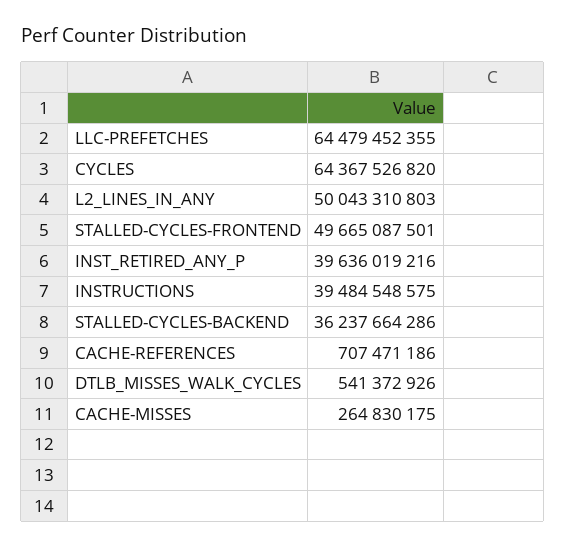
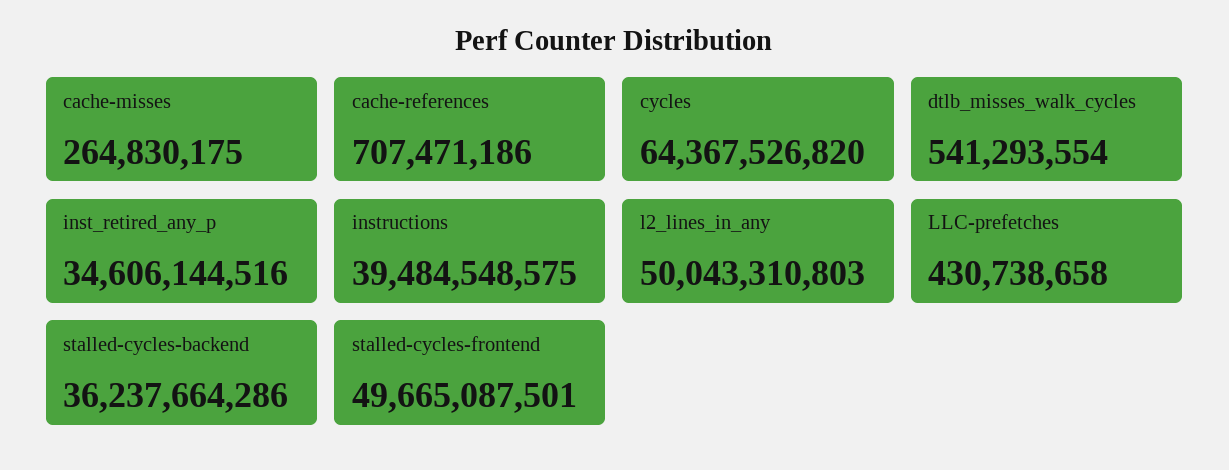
  {
-   "LLC-PREFETCHES": 64479452355,
+   "LLC-PREFETCHES": 430738658,
    "CYCLES": 64367526820,
    "L2_LINES_IN_ANY": 50043310803,
    "STALLED-CYCLES-FRONTEND": 49665087501,
-   "INST_RETIRED_ANY_P": 39636019216,
+   "INST_RETIRED_ANY_P": 34606144516,
    "INSTRUCTIONS": 39484548575,
    "STALLED-CYCLES-BACKEND": 36237664286,
    "CACHE-REFERENCES": 707471186,
-   "DTLB_MISSES_WALK_CYCLES": 541372926,
+   "DTLB_MISSES_WALK_CYCLES": 541293554,
    "CACHE-MISSES": 264830175
  }

